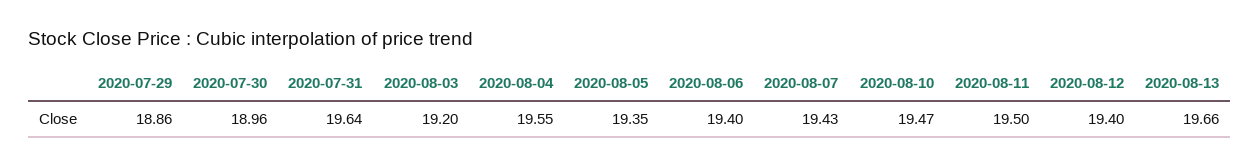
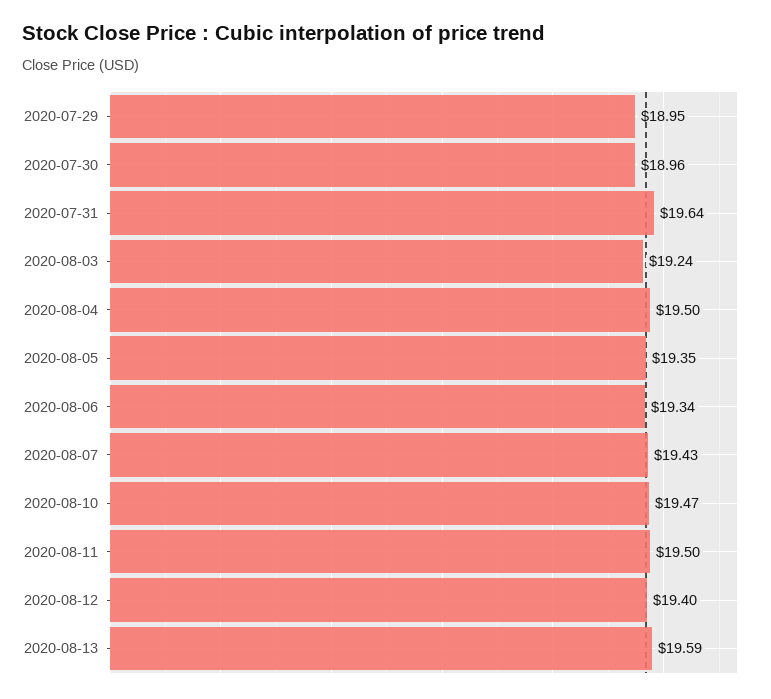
  {
-   "2020-07-29": 18.86,
+   "2020-07-29": 18.95,
    "2020-07-30": 18.96,
    "2020-07-31": 19.64,
-   "2020-08-03": 19.2,
+   "2020-08-03": 19.24,
-   "2020-08-04": 19.55,
+   "2020-08-04": 19.5,
    "2020-08-05": 19.35,
-   "2020-08-06": 19.4,
+   "2020-08-06": 19.34,
    "2020-08-07": 19.43,
    "2020-08-10": 19.47,
    "2020-08-11": 19.5,
    "2020-08-12": 19.4,
-   "2020-08-13": 19.66
+   "2020-08-13": 19.59
  }

